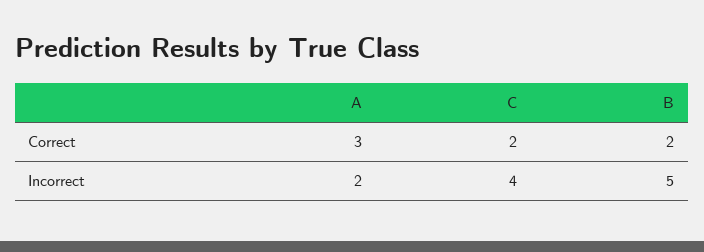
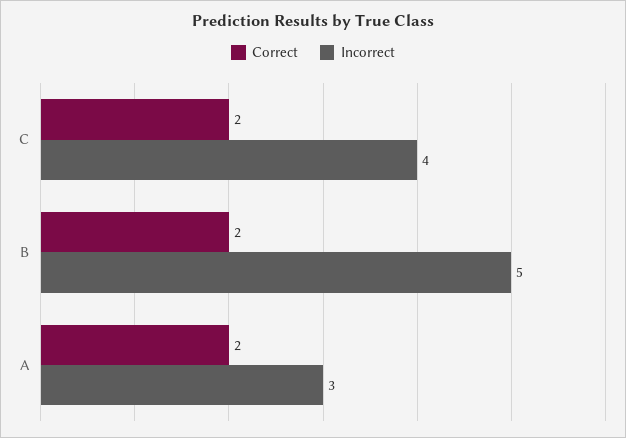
  {
    "Correct": {
-     "A": 3,
+     "A": 2,
      "C": 2,
      "B": 2
    },
    "Incorrect": {
-     "A": 2,
+     "A": 3,
      "C": 4,
      "B": 5
    }
  }

